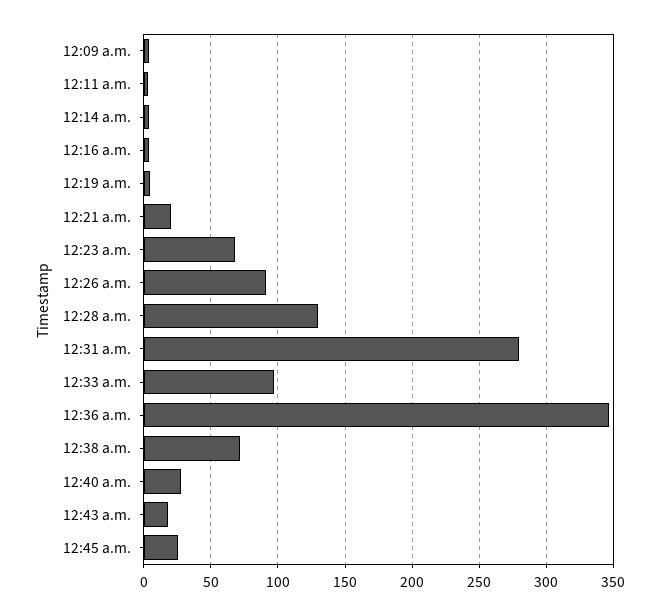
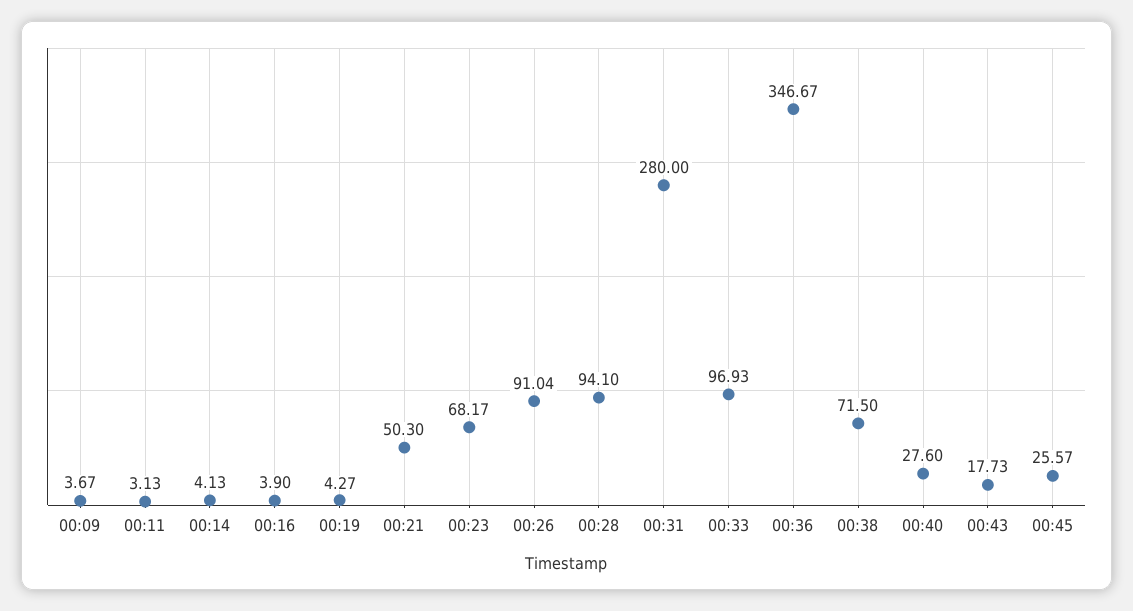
  {
    "12:09 a.m.": 3.67,
    "12:11 a.m.": 3.13,
    "12:14 a.m.": 4.13,
    "12:16 a.m.": 3.9,
    "12:19 a.m.": 4.27,
-   "12:21 a.m.": 20,
+   "12:21 a.m.": 50.3,
    "12:23 a.m.": 68.17,
    "12:26 a.m.": 91.04,
-   "12:28 a.m.": 130,
+   "12:28 a.m.": 94.1,
    "12:31 a.m.": 280,
    "12:33 a.m.": 96.93,
    "12:36 a.m.": 346.67,
    "12:38 a.m.": 71.5,
    "12:40 a.m.": 27.6,
    "12:43 a.m.": 17.73,
    "12:45 a.m.": 25.57
  }

